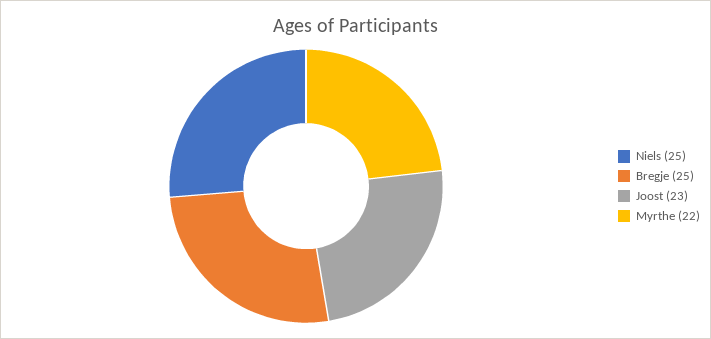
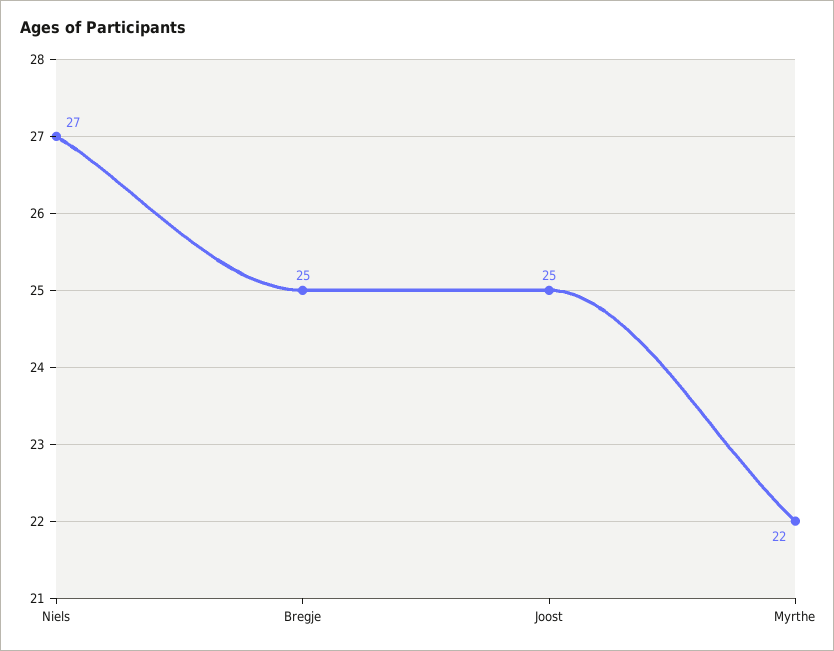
  {
-   "Niels": 25,
+   "Niels": 27,
    "Bregje": 25,
-   "Joost": 23,
+   "Joost": 25,
    "Myrthe": 22
  }

